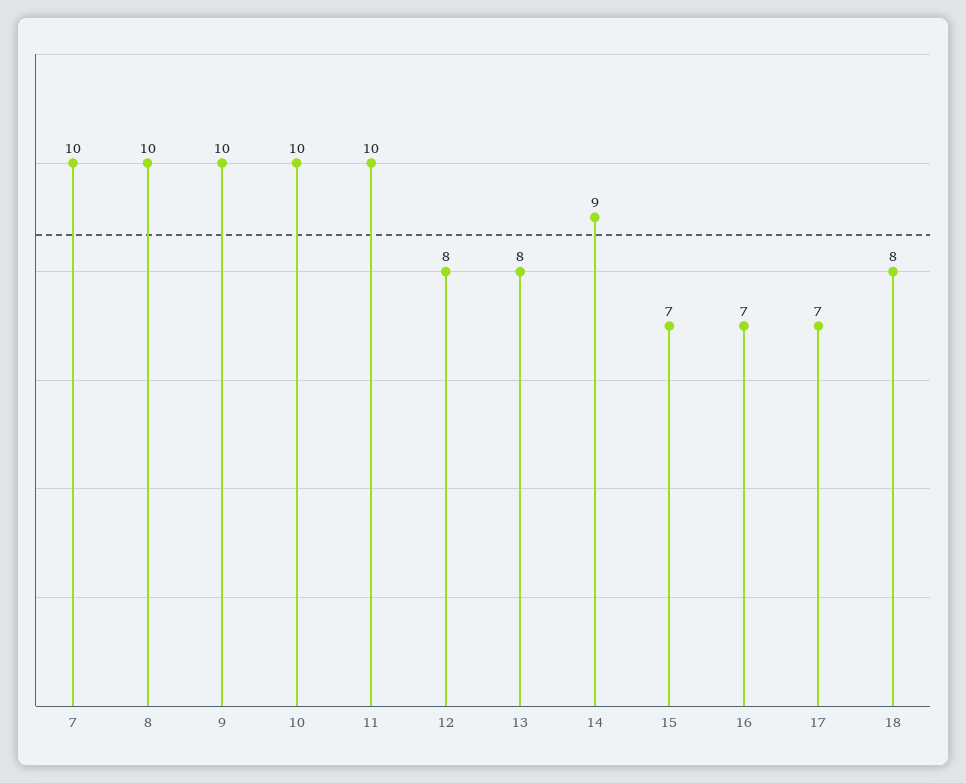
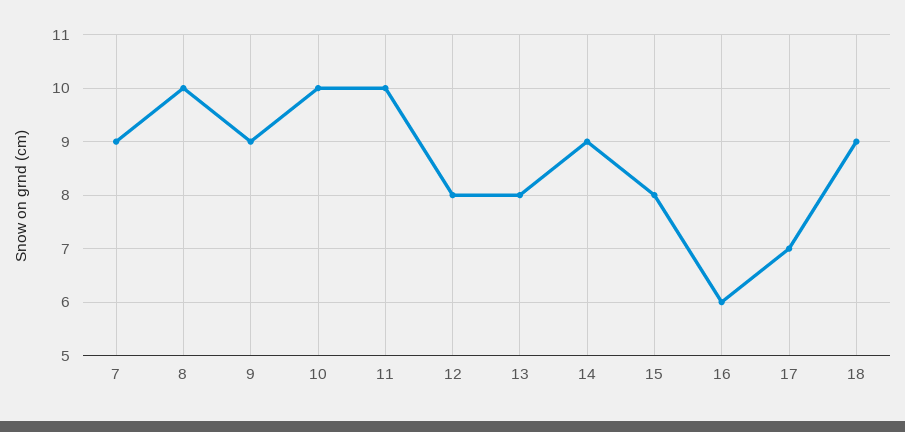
  {
-   "7": 10,
+   "7": 9,
    "8": 10,
-   "9": 10,
+   "9": 9,
    "10": 10,
    "11": 10,
    "12": 8,
    "13": 8,
    "14": 9,
-   "15": 7,
+   "15": 8,
-   "16": 7,
+   "16": 6,
    "17": 7,
-   "18": 8
+   "18": 9
  }

